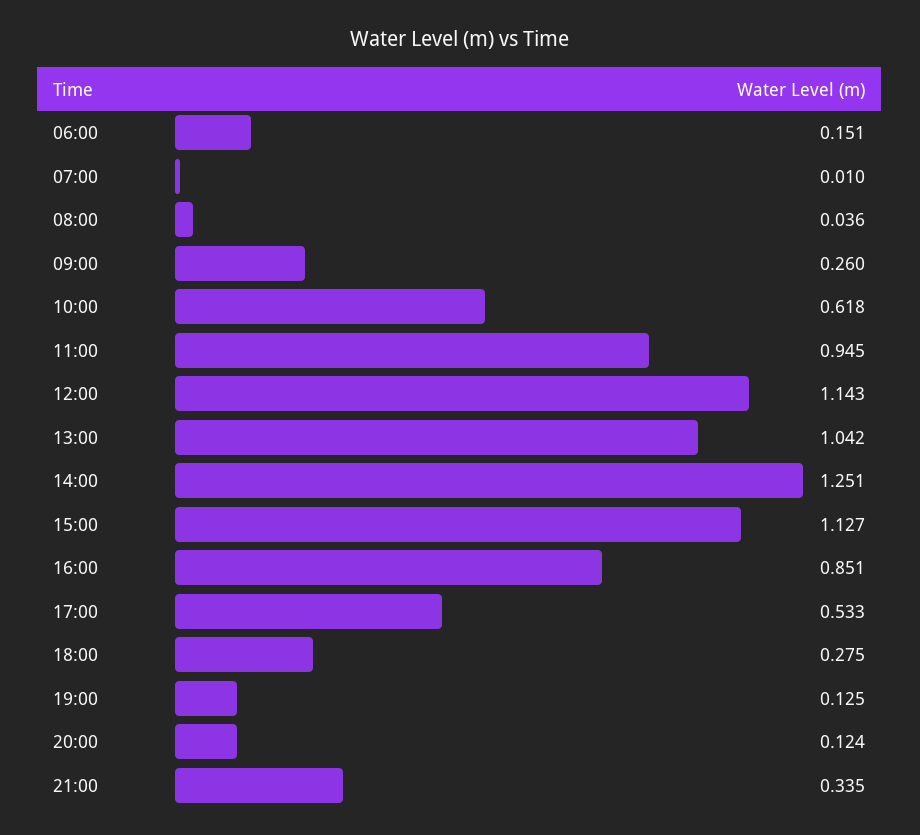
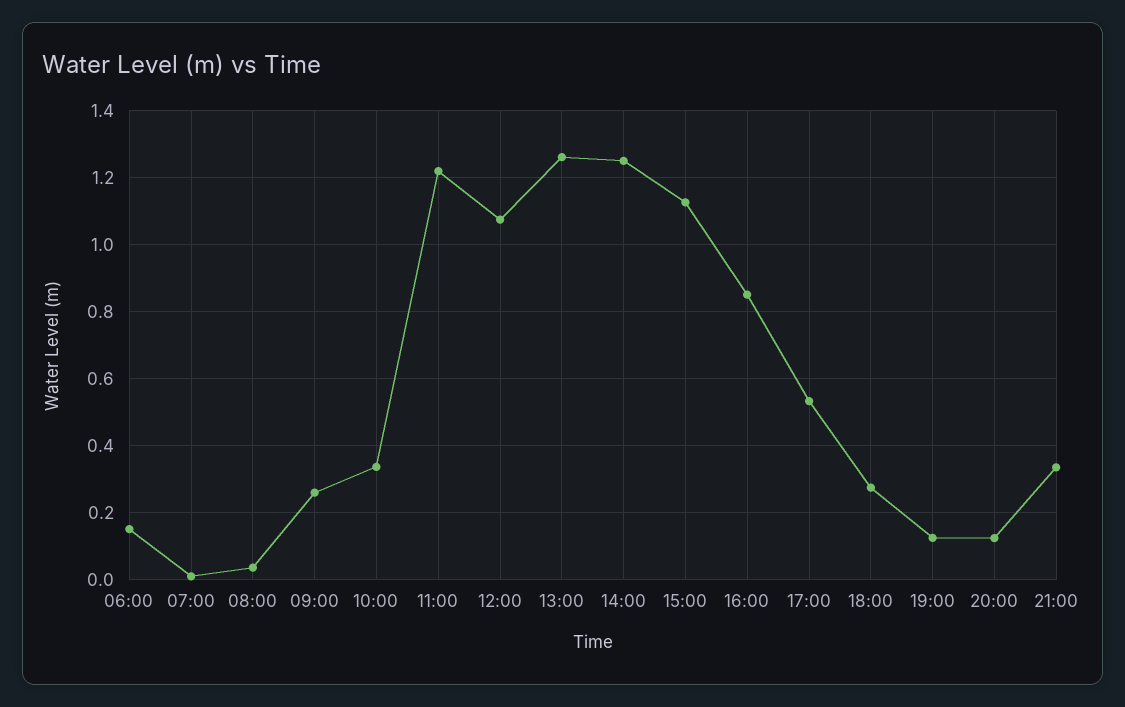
  {
    "06:00": 0.151,
    "07:00": 0.01,
    "08:00": 0.036,
    "09:00": 0.26,
-   "10:00": 0.618,
+   "10:00": 0.34,
-   "11:00": 0.945,
+   "11:00": 1.22,
-   "12:00": 1.143,
+   "12:00": 1.08,
-   "13:00": 1.042,
+   "13:00": 1.26,
    "14:00": 1.251,
    "15:00": 1.127,
    "16:00": 0.851,
    "17:00": 0.533,
    "18:00": 0.275,
    "19:00": 0.125,
    "20:00": 0.124,
    "21:00": 0.335
  }

